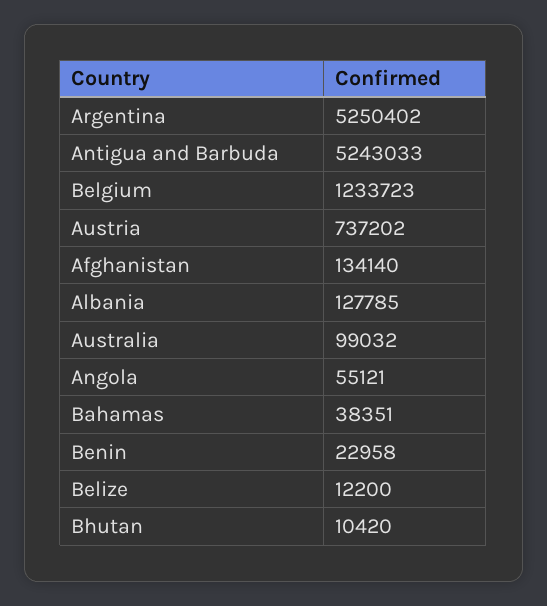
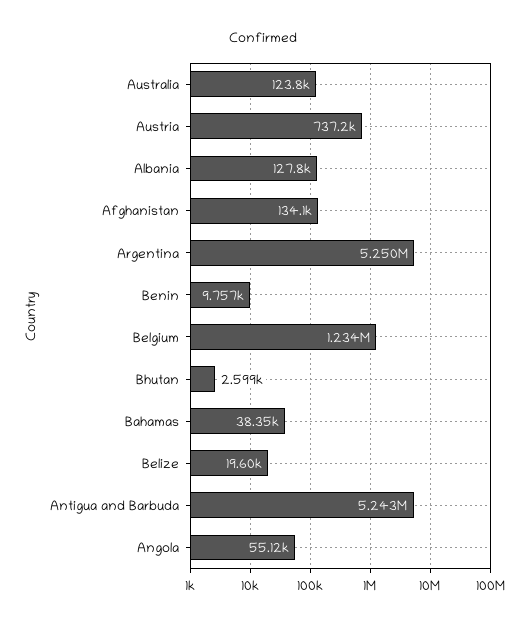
  {
    "Argentina": 5250402,
    "Antigua and Barbuda": 5243033,
    "Belgium": 1233723,
    "Austria": 737202,
    "Afghanistan": 134140,
    "Albania": 127785,
-   "Australia": 99032,
+   "Australia": 123800,
    "Angola": 55121,
    "Bahamas": 38351,
-   "Benin": 22958,
+   "Benin": 9757,
-   "Belize": 12200,
+   "Belize": 19600,
-   "Bhutan": 10420
+   "Bhutan": 2599
  }

